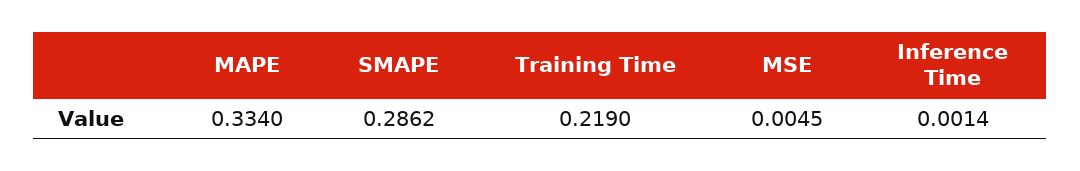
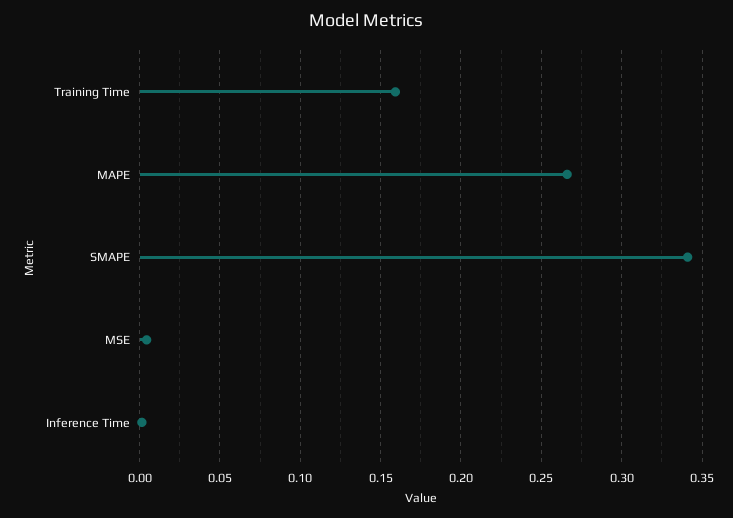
  {
-   "MAPE": 0.334,
+   "MAPE": 0.265,
-   "SMAPE": 0.2862,
+   "SMAPE": 0.34,
-   "Training Time": 0.219,
+   "Training Time": 0.16,
    "MSE": 0.0045,
    "Inference Time": 0.0014
  }

